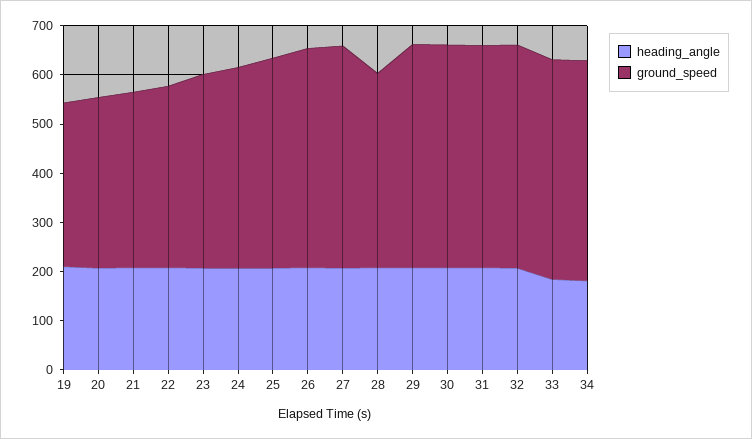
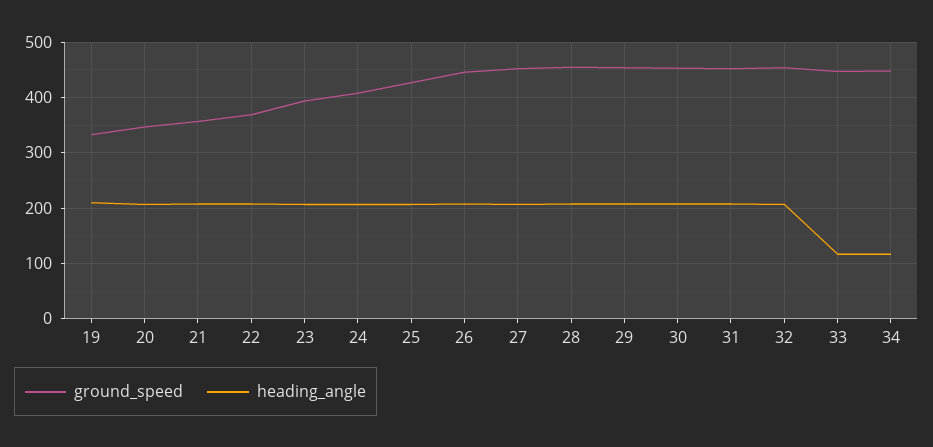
  {
    "heading_angle": {
      "19": 220,
      "20": 200,
      "21": 200,
      "22": 200,
      "23": 200,
      "24": 200,
      "25": 200,
      "26": 200,
      "27": 200,
      "28": 200,
      "29": 200,
      "30": 200,
      "31": 200,
      "32": 200,
-     "33": 180,
+     "33": 120,
-     "34": 180
+     "34": 120
    },
    "ground_speed": {
      "19": 340,
      "20": 340,
      "21": 360,
      "22": 360,
      "23": 400,
      "24": 400,
      "25": 420,
      "26": 440,
      "27": 460,
-     "28": 400,
+     "28": 460,
      "29": 460,
      "30": 460,
      "31": 460,
      "32": 460,
      "33": 440,
      "34": 440
    }
  }

